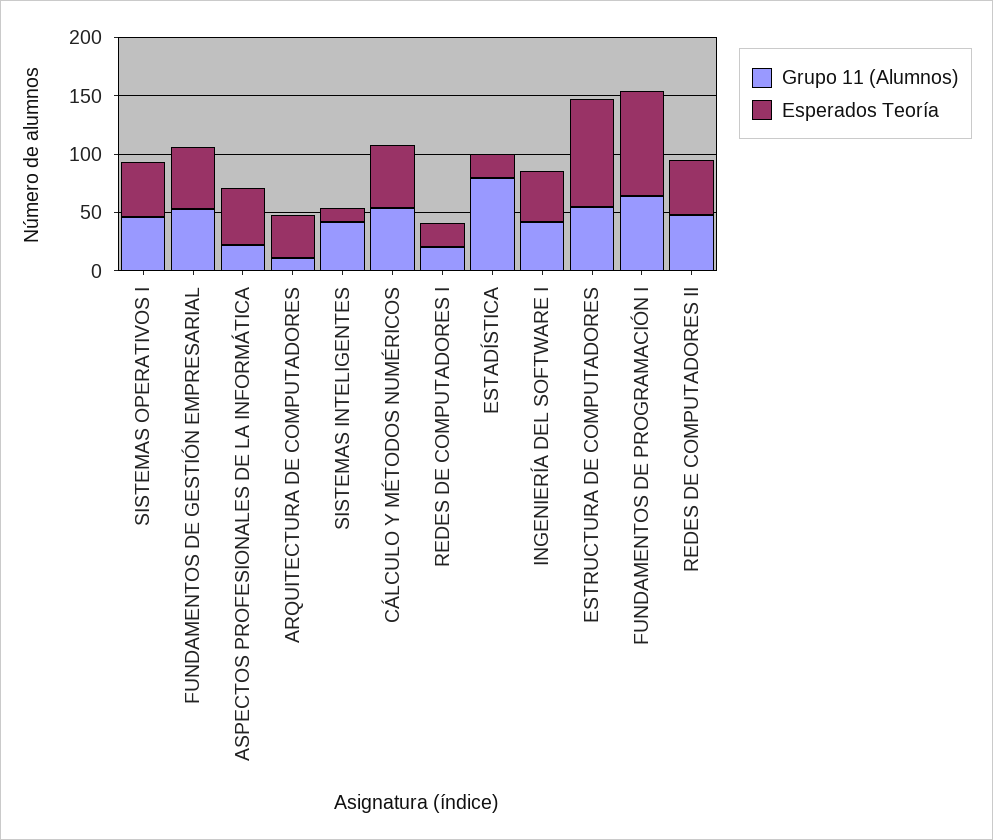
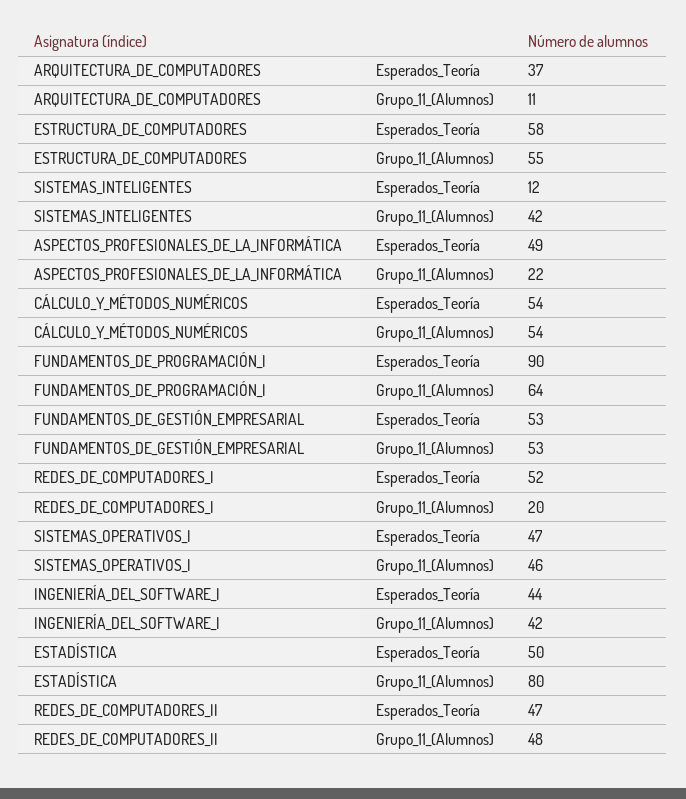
  {
    "Grupo 11 (Alumnos)": {
      "SISTEMAS OPERATIVOS I": 46,
      "FUNDAMENTOS DE GESTIÓN EMPRESARIAL": 53,
      "ASPECTOS PROFESIONALES DE LA INFORMÁTICA": 22,
      "ARQUITECTURA DE COMPUTADORES": 11,
      "SISTEMAS INTELIGENTES": 42,
      "CÁLCULO Y MÉTODOS NUMÉRICOS": 54,
      "REDES DE COMPUTADORES I": 20,
      "ESTADÍSTICA": 80,
      "INGENIERÍA DEL SOFTWARE I": 42,
      "ESTRUCTURA DE COMPUTADORES": 55,
      "FUNDAMENTOS DE PROGRAMACIÓN I": 64,
      "REDES DE COMPUTADORES II": 48
    },
    "Esperados Teoría": {
      "SISTEMAS OPERATIVOS I": 47,
      "FUNDAMENTOS DE GESTIÓN EMPRESARIAL": 53,
      "ASPECTOS PROFESIONALES DE LA INFORMÁTICA": 49,
      "ARQUITECTURA DE COMPUTADORES": 37,
      "SISTEMAS INTELIGENTES": 12,
      "CÁLCULO Y MÉTODOS NUMÉRICOS": 54,
-     "REDES DE COMPUTADORES I": 20,
+     "REDES DE COMPUTADORES I": 52,
-     "ESTADÍSTICA": 20,
+     "ESTADÍSTICA": 50,
      "INGENIERÍA DEL SOFTWARE I": 44,
-     "ESTRUCTURA DE COMPUTADORES": 90,
+     "ESTRUCTURA DE COMPUTADORES": 58,
      "FUNDAMENTOS DE PROGRAMACIÓN I": 90,
      "REDES DE COMPUTADORES II": 47
    }
  }

